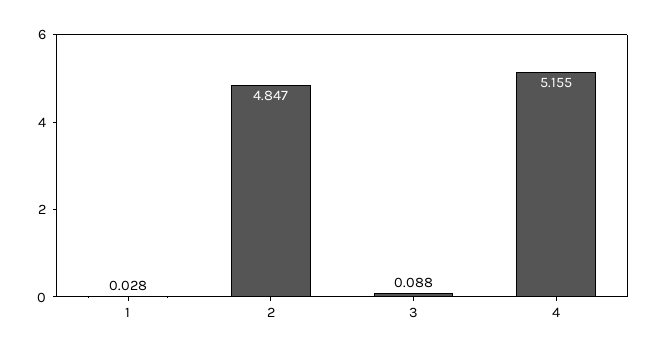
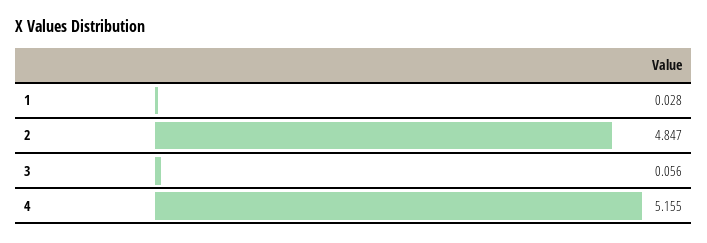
  {
    "1": 0.028,
    "2": 4.847,
-   "3": 0.088,
+   "3": 0.056,
    "4": 5.155
  }

